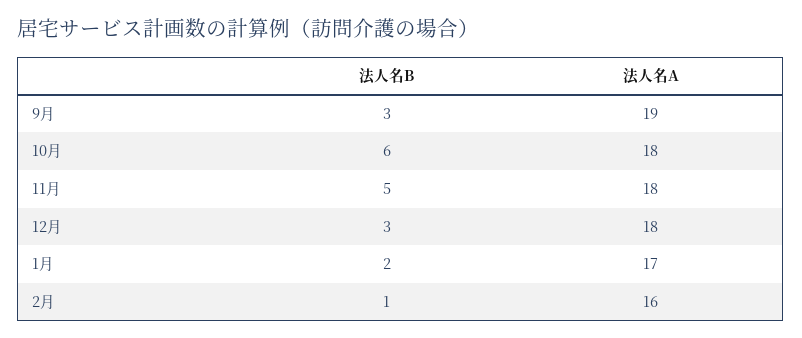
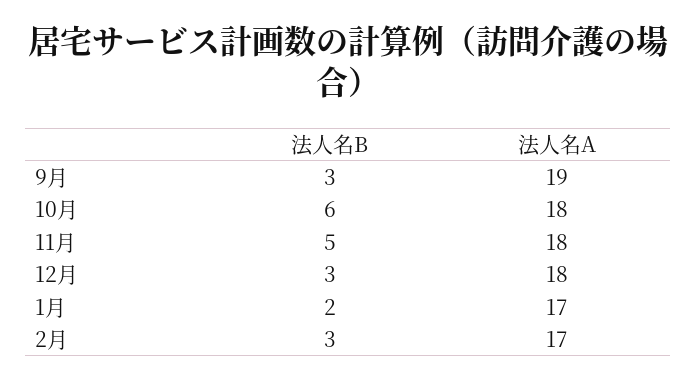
  {
    "法人名B": {
      "9月": 3,
      "10月": 6,
      "11月": 5,
      "12月": 3,
      "1月": 2,
-     "2月": 1
+     "2月": 3
    },
    "法人名A": {
      "9月": 19,
      "10月": 18,
      "11月": 18,
      "12月": 18,
      "1月": 17,
-     "2月": 16
+     "2月": 17
    }
  }

